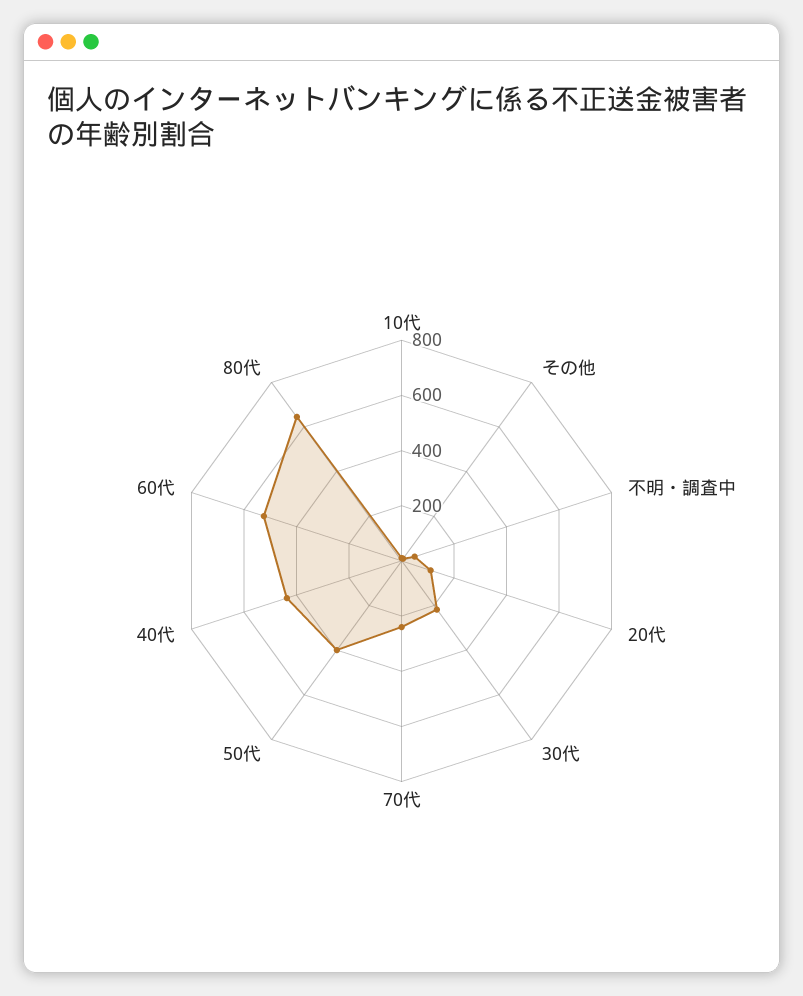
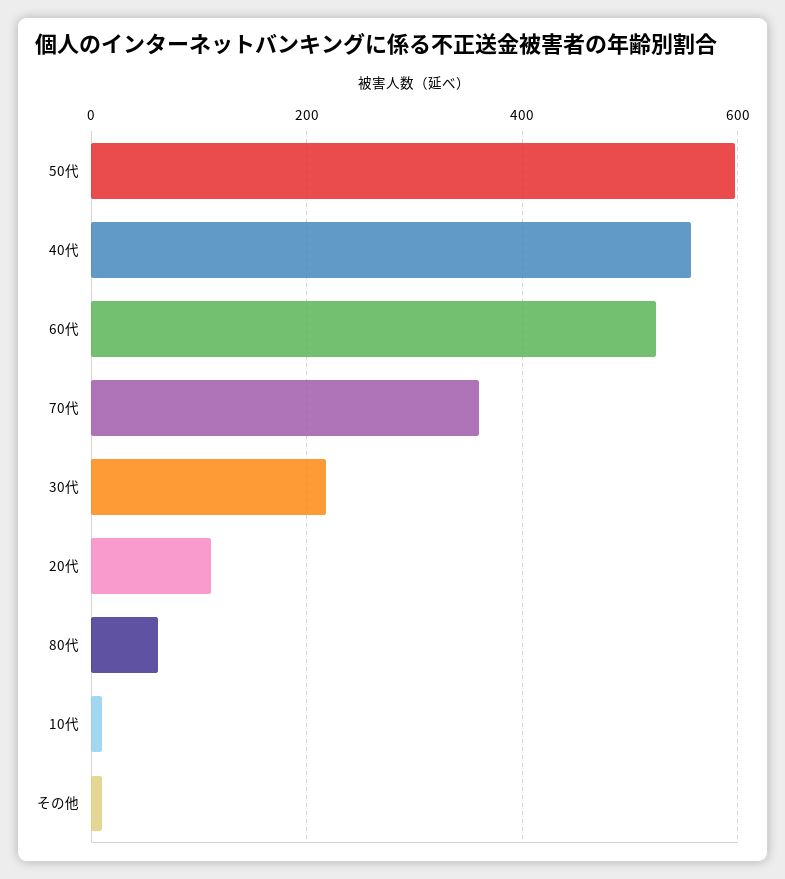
  {
    "10代": 20,
    "その他": 20,
-   "不明・調査中": 50,
    "20代": 120,
    "30代": 220,
-   "70代": 250,
+   "70代": 360,
-   "50代": 400,
+   "50代": 600,
-   "40代": 450,
+   "40代": 560,
    "60代": 520,
-   "80代": 650
+   "80代": 60
  }

